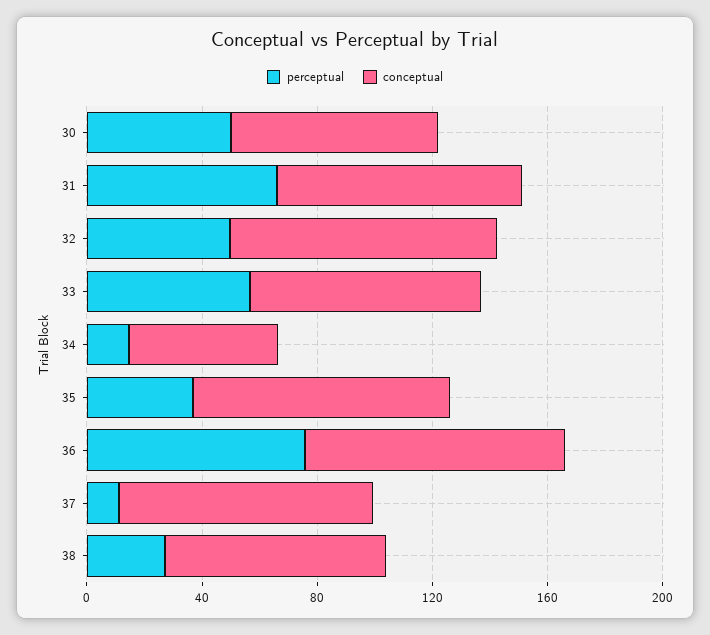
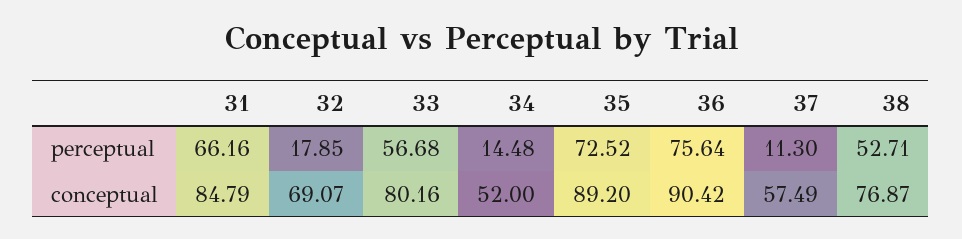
  {
    "perceptual": {
-     "30": 50,
      "31": 66.16,
-     "32": 50,
+     "32": 17.85,
      "33": 56.68,
      "34": 14.48,
-     "35": 40,
+     "35": 72.52,
      "36": 75.64,
      "37": 11.3,
-     "38": 30
+     "38": 52.71
    },
    "conceptual": {
-     "30": 70,
      "31": 84.79,
-     "32": 90,
+     "32": 69.07,
      "33": 80.16,
      "34": 52,
      "35": 89.2,
      "36": 90.42,
-     "37": 90,
+     "37": 57.49,
      "38": 76.87
    }
  }

